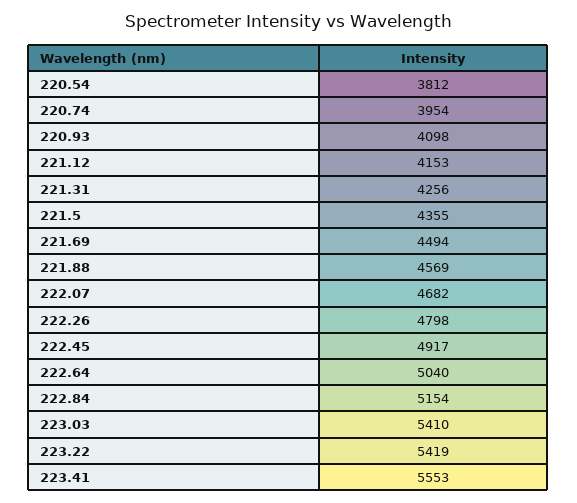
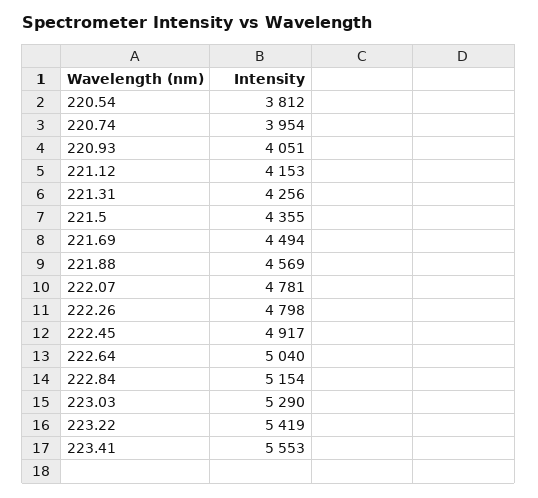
  {
    "220.54": 3812,
    "220.74": 3954,
-   "220.93": 4098,
+   "220.93": 4051,
    "221.12": 4153,
    "221.31": 4256,
    "221.5": 4355,
    "221.69": 4494,
    "221.88": 4569,
-   "222.07": 4682,
+   "222.07": 4781,
    "222.26": 4798,
    "222.45": 4917,
    "222.64": 5040,
    "222.84": 5154,
-   "223.03": 5410,
+   "223.03": 5290,
    "223.22": 5419,
    "223.41": 5553
  }

